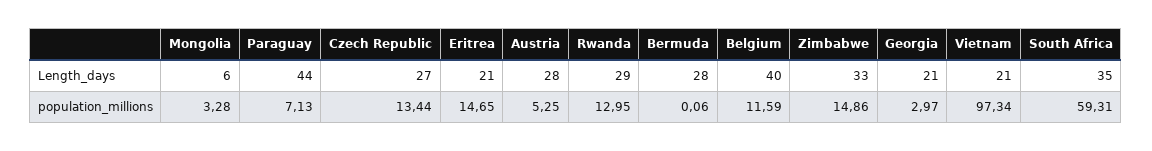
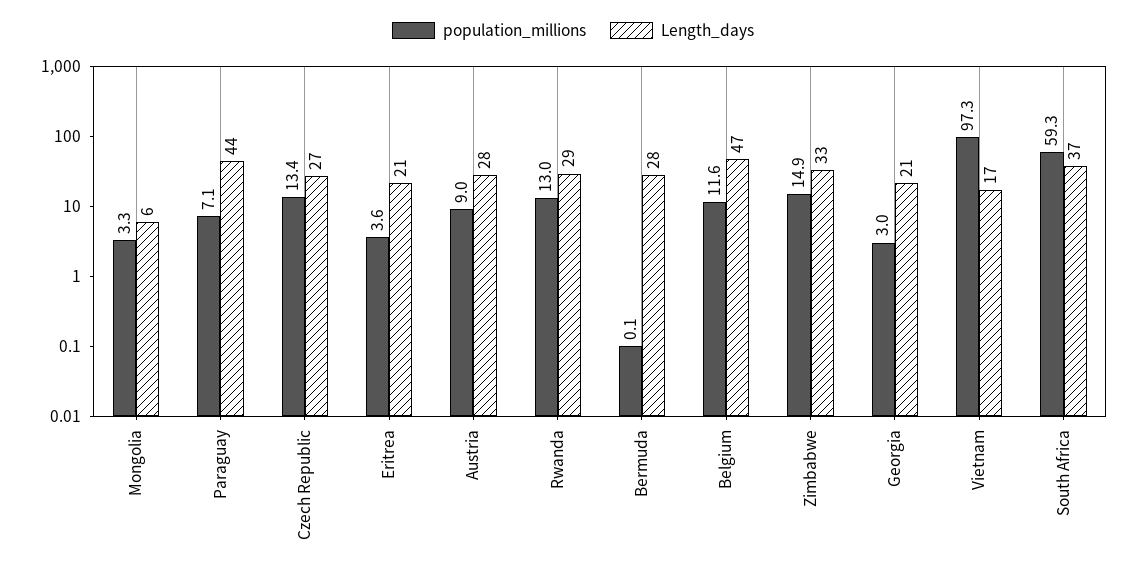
  {
    "Length_days": {
      "Mongolia": 6,
      "Paraguay": 44,
      "Czech Republic": 27,
      "Eritrea": 21,
      "Austria": 28,
      "Rwanda": 29,
      "Bermuda": 28,
-     "Belgium": 40,
+     "Belgium": 47,
      "Zimbabwe": 33,
      "Georgia": 21,
-     "Vietnam": 21,
+     "Vietnam": 17,
-     "South Africa": 35
+     "South Africa": 37
    },
    "population_millions": {
      "Mongolia": 3.28,
      "Paraguay": 7.13,
      "Czech Republic": 13.44,
-     "Eritrea": 14.65,
+     "Eritrea": 3.6,
-     "Austria": 5.25,
+     "Austria": 9,
      "Rwanda": 12.95,
      "Bermuda": 0.06,
      "Belgium": 11.59,
      "Zimbabwe": 14.86,
      "Georgia": 2.97,
      "Vietnam": 97.34,
      "South Africa": 59.31
    }
  }

